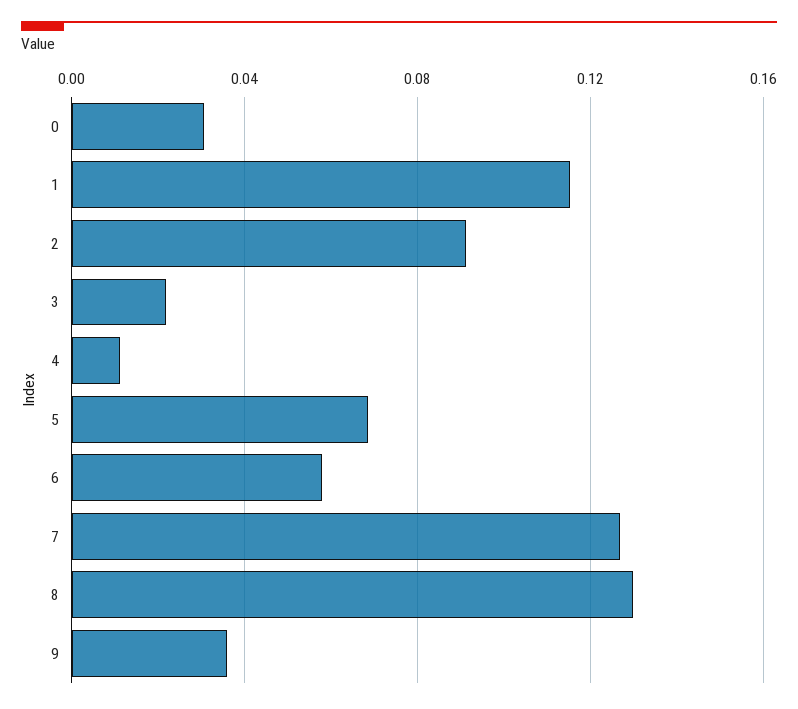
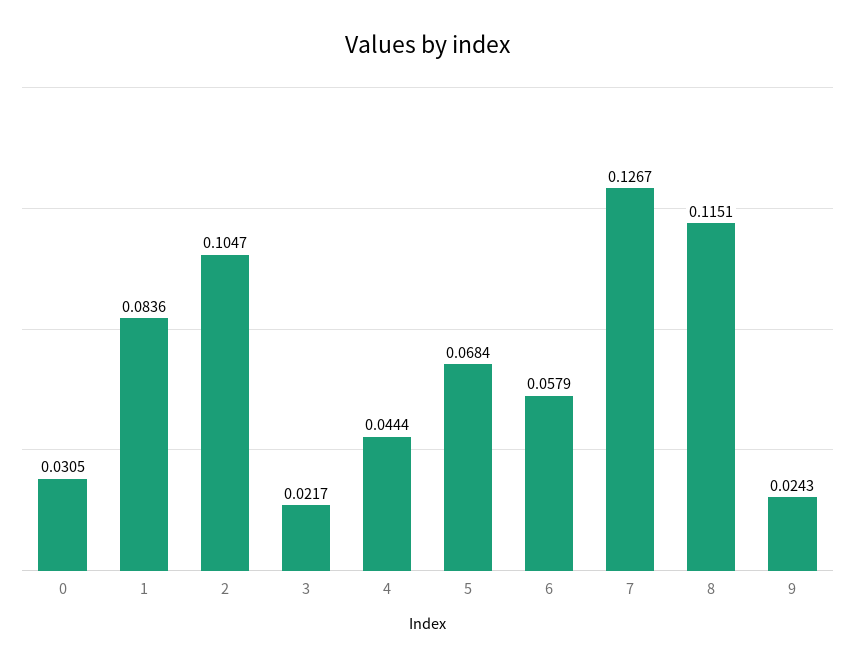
  {
    "0": 0.0305,
-   "1": 0.115,
+   "1": 0.0836,
-   "2": 0.09,
+   "2": 0.1047,
    "3": 0.0217,
-   "4": 0.01,
+   "4": 0.0444,
    "5": 0.0684,
    "6": 0.0579,
    "7": 0.1267,
-   "8": 0.13,
+   "8": 0.1151,
-   "9": 0.035
+   "9": 0.0243
  }

